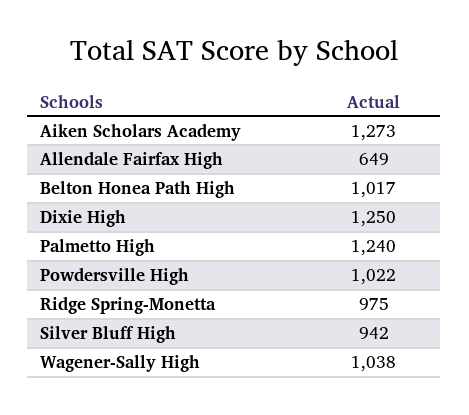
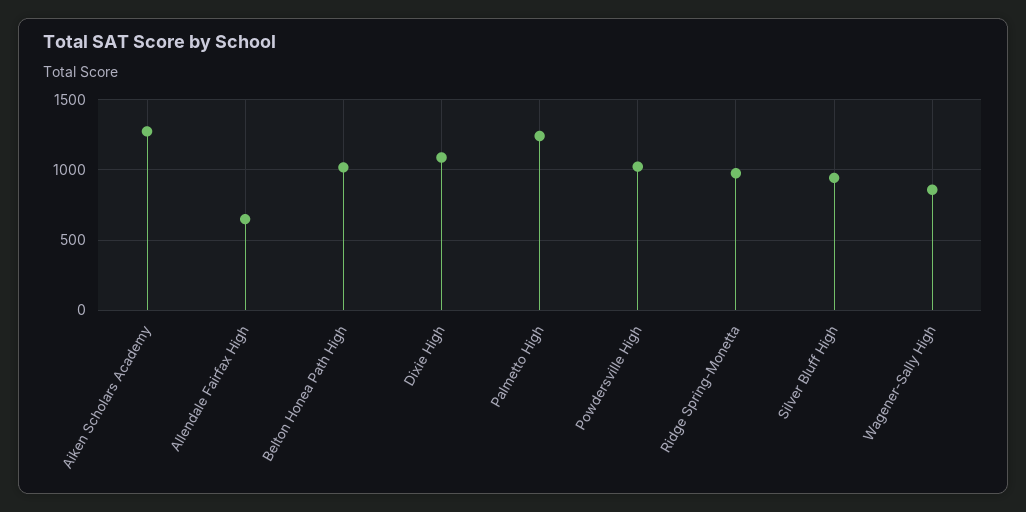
  {
    "Aiken Scholars Academy": 1273,
    "Allendale Fairfax High": 649,
    "Belton Honea Path High": 1017,
-   "Dixie High": 1250,
+   "Dixie High": 1100,
    "Palmetto High": 1240,
    "Powdersville High": 1022,
    "Ridge Spring-Monetta": 975,
    "Silver Bluff High": 942,
-   "Wagener-Sally High": 1038
+   "Wagener-Sally High": 850
  }

